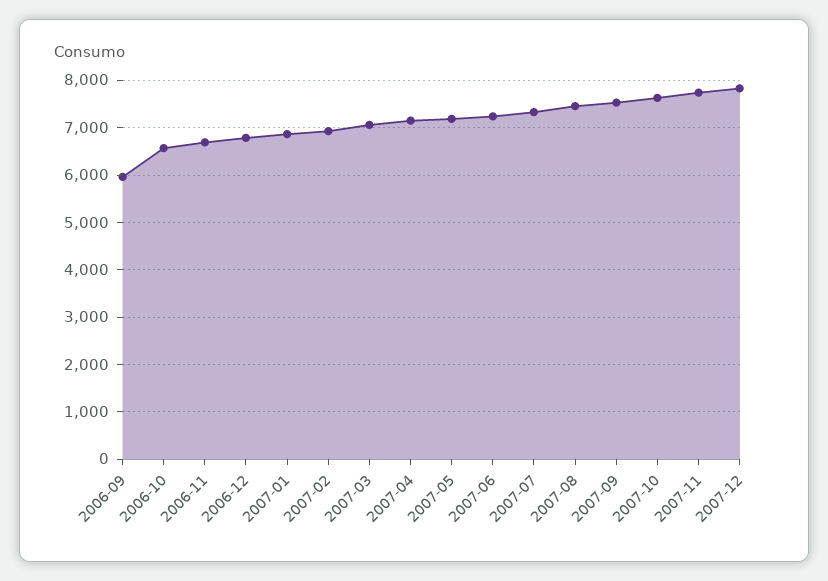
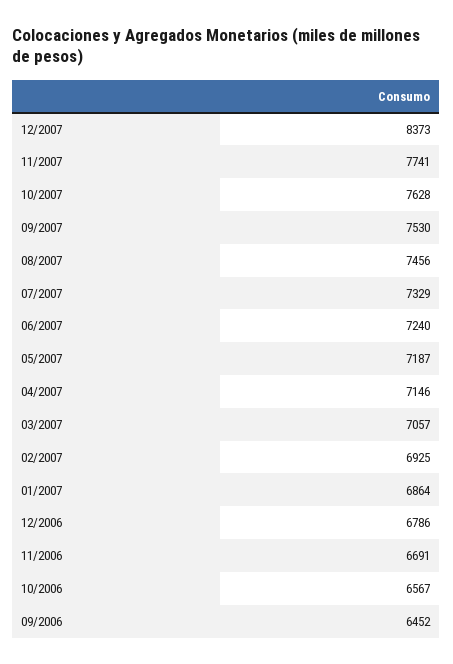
  {
-   "2006-09": 6000,
+   "2006-09": 6452,
    "2006-10": 6567,
    "2006-11": 6691,
    "2006-12": 6786,
    "2007-01": 6864,
    "2007-02": 6925,
    "2007-03": 7057,
    "2007-04": 7146,
    "2007-05": 7187,
    "2007-06": 7240,
    "2007-07": 7329,
    "2007-08": 7456,
    "2007-09": 7530,
    "2007-10": 7628,
    "2007-11": 7741,
-   "2007-12": 7800
+   "2007-12": 8373
  }

